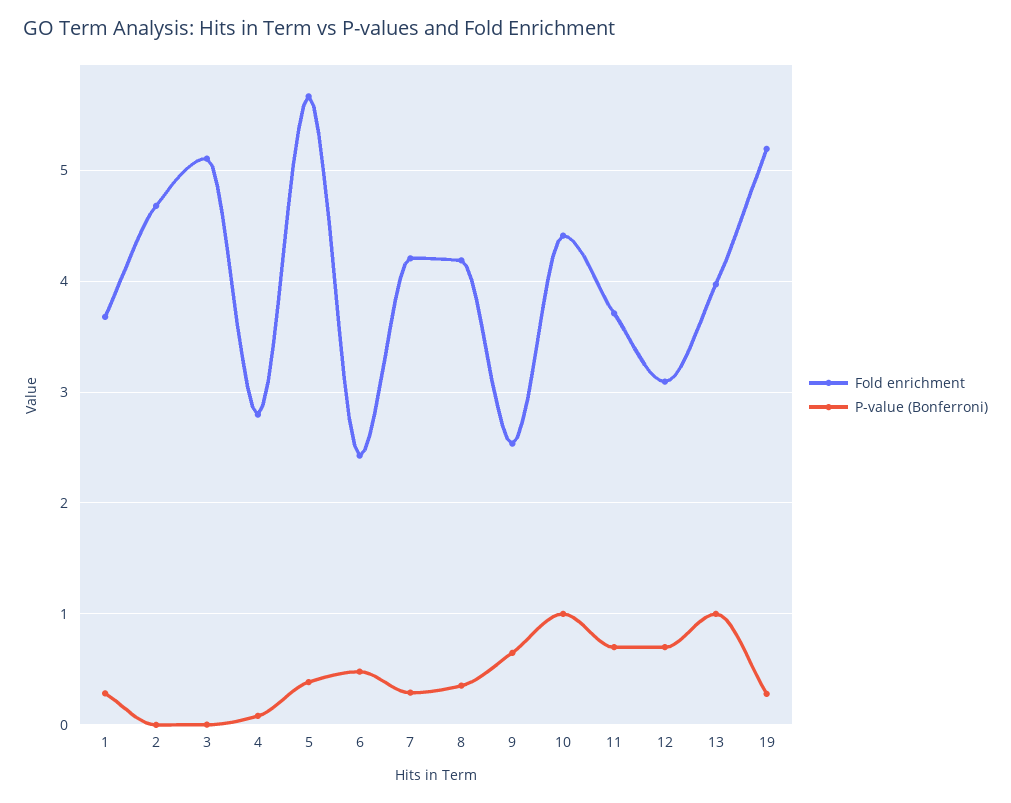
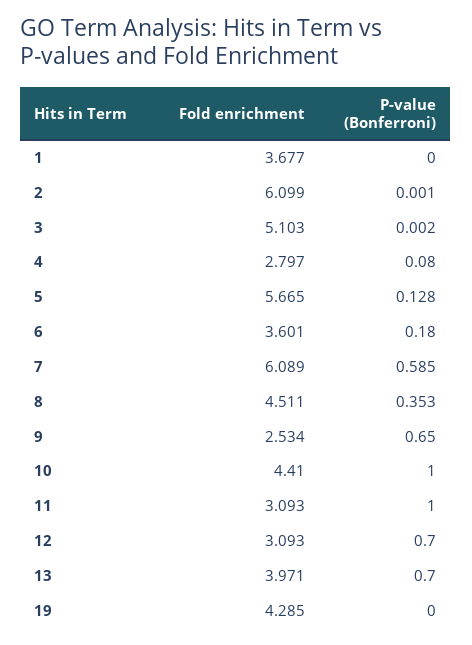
  {
    "Fold enrichment": {
      "1": 3.677,
-     "2": 4.7,
+     "2": 6.099,
      "3": 5.103,
      "4": 2.797,
      "5": 5.665,
-     "6": 2.4,
+     "6": 3.601,
-     "7": 4.2,
+     "7": 6.089,
-     "8": 4.2,
+     "8": 4.511,
      "9": 2.534,
      "10": 4.41,
-     "11": 3.7,
+     "11": 3.093,
      "12": 3.093,
      "13": 3.971,
-     "19": 5.2
+     "19": 4.285
    },
    "P-value (Bonferroni)": {
-     "1": 0.3,
+     "1": 0,
      "2": 0.001,
      "3": 0.002,
      "4": 0.08,
-     "5": 0.4,
+     "5": 0.128,
-     "6": 0.5,
+     "6": 0.18,
-     "7": 0.3,
+     "7": 0.585,
      "8": 0.353,
      "9": 0.65,
      "10": 1,
-     "11": 0.7,
+     "11": 1,
      "12": 0.7,
-     "13": 1,
+     "13": 0.7,
-     "19": 0.3
+     "19": 0
    }
  }

